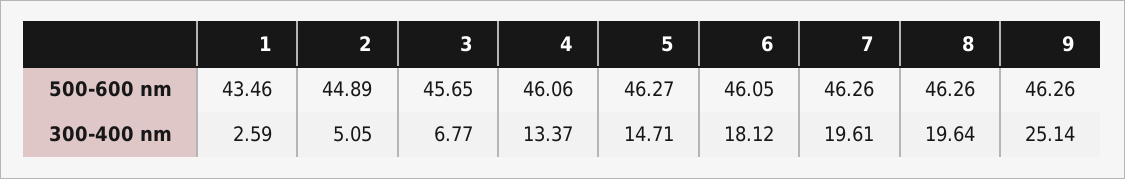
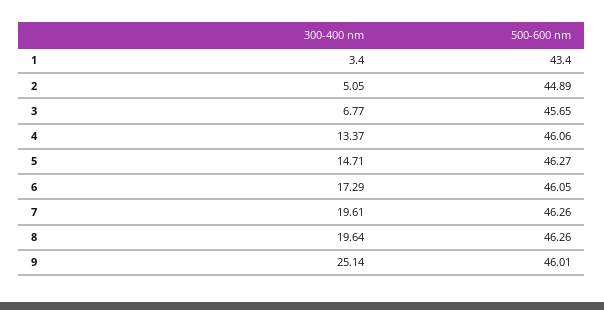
  {
    "1": {
-     "500-600 nm": 43.46,
+     "500-600 nm": 43.4,
-     "300-400 nm": 2.59
+     "300-400 nm": 3.4
    },
    "2": {
      "500-600 nm": 44.89,
      "300-400 nm": 5.05
    },
    "3": {
      "500-600 nm": 45.65,
      "300-400 nm": 6.77
    },
    "4": {
      "500-600 nm": 46.06,
      "300-400 nm": 13.37
    },
    "5": {
      "500-600 nm": 46.27,
      "300-400 nm": 14.71
    },
    "6": {
      "500-600 nm": 46.05,
-     "300-400 nm": 18.12
+     "300-400 nm": 17.29
    },
    "7": {
      "500-600 nm": 46.26,
      "300-400 nm": 19.61
    },
    "8": {
      "500-600 nm": 46.26,
      "300-400 nm": 19.64
    },
    "9": {
-     "500-600 nm": 46.26,
+     "500-600 nm": 46.01,
      "300-400 nm": 25.14
    }
  }

